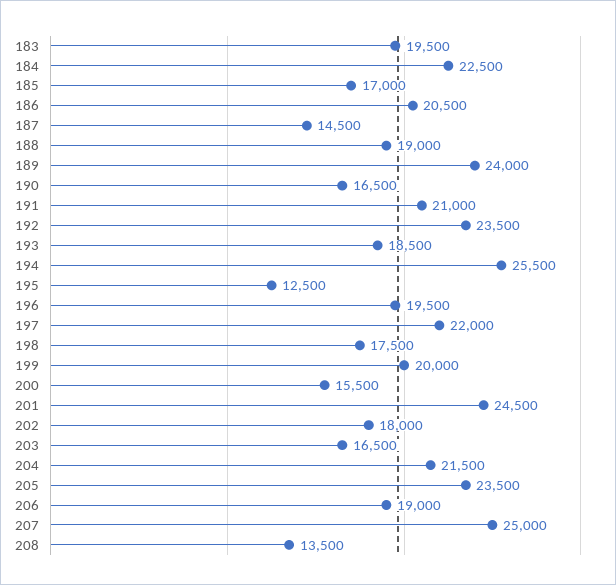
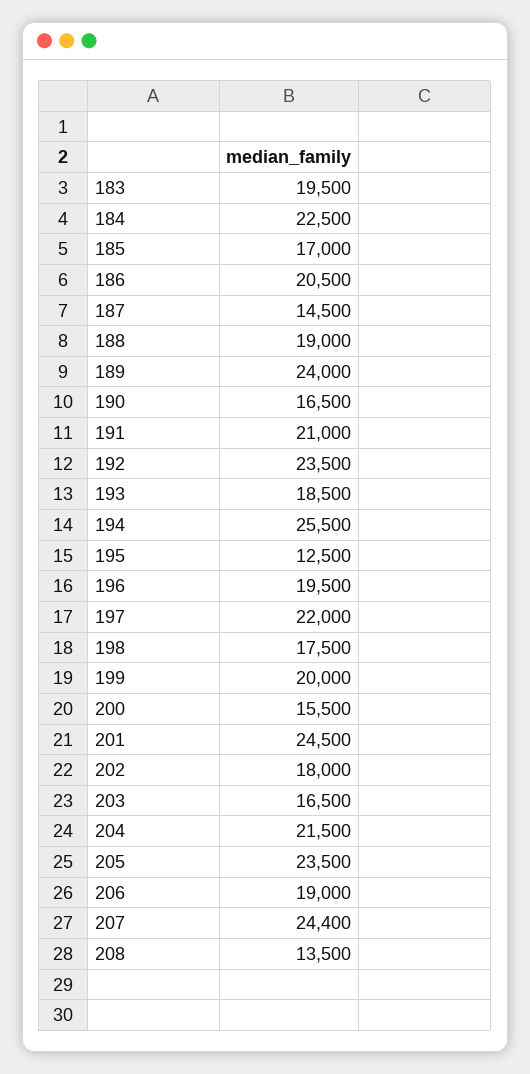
  {
    "183": 19500,
    "184": 22500,
    "185": 17000,
    "186": 20500,
    "187": 14500,
    "188": 19000,
    "189": 24000,
    "190": 16500,
    "191": 21000,
    "192": 23500,
    "193": 18500,
    "194": 25500,
    "195": 12500,
    "196": 19500,
    "197": 22000,
    "198": 17500,
    "199": 20000,
    "200": 15500,
    "201": 24500,
    "202": 18000,
    "203": 16500,
    "204": 21500,
    "205": 23500,
    "206": 19000,
-   "207": 25000,
+   "207": 24400,
    "208": 13500
  }

